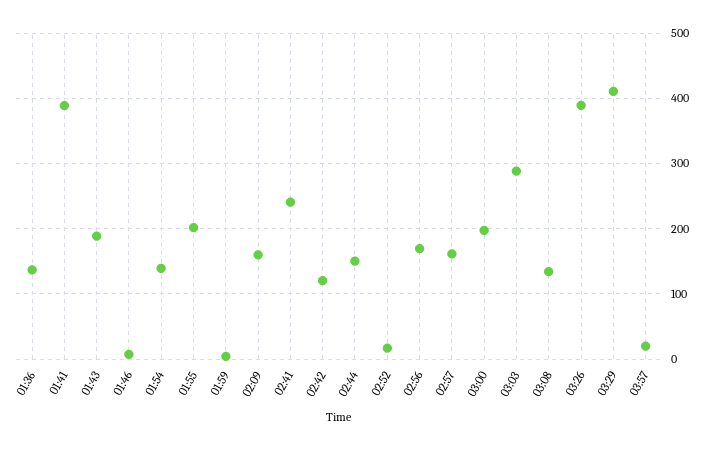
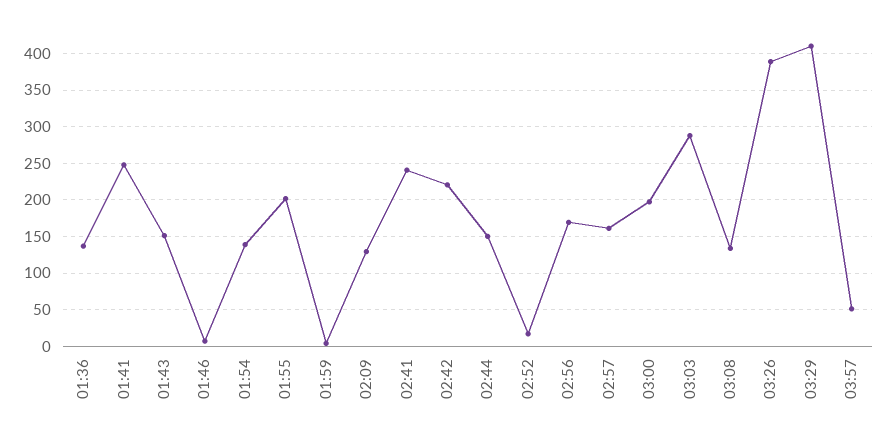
  {
    "01:36": 140,
-   "01:41": 390,
+   "01:41": 250,
-   "01:43": 190,
+   "01:43": 150,
    "01:46": 10,
    "01:54": 140,
    "01:55": 200,
    "01:59": 0,
-   "02:09": 160,
+   "02:09": 130,
    "02:41": 240,
-   "02:42": 120,
+   "02:42": 220,
    "02:44": 150,
    "02:52": 20,
    "02:56": 170,
    "02:57": 160,
    "03:00": 200,
    "03:03": 290,
    "03:08": 130,
    "03:26": 390,
    "03:29": 410,
-   "03:57": 20
+   "03:57": 50
  }

